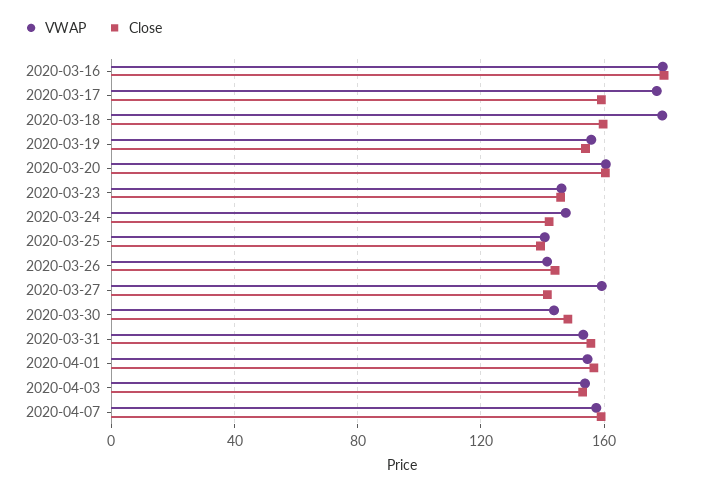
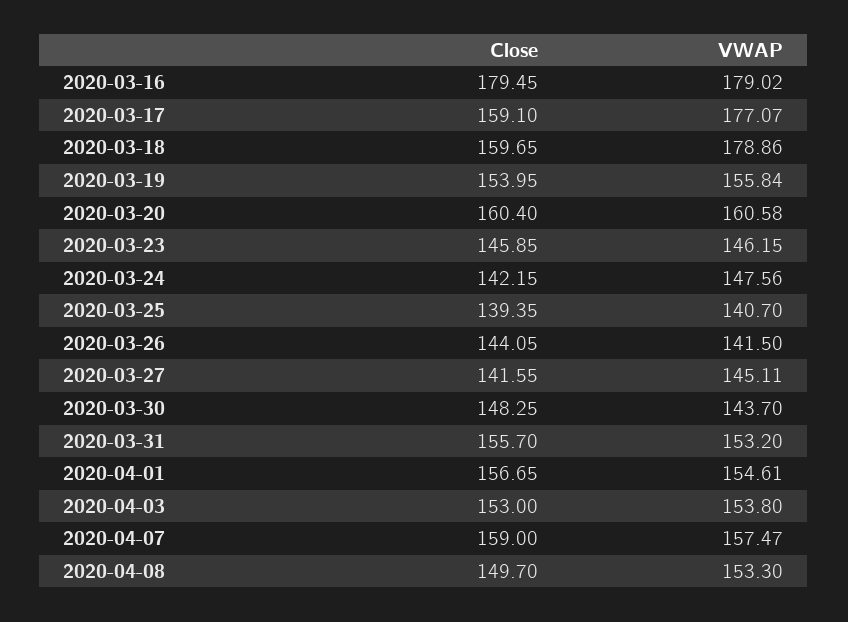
  {
    "VWAP": {
      "2020-03-16": 179.02,
      "2020-03-17": 177.07,
      "2020-03-18": 178.86,
      "2020-03-19": 155.84,
      "2020-03-20": 160.58,
      "2020-03-23": 146.15,
      "2020-03-24": 147.56,
      "2020-03-25": 140.7,
      "2020-03-26": 141.5,
-     "2020-03-27": 160,
+     "2020-03-27": 145.11,
      "2020-03-30": 143.7,
      "2020-03-31": 153.2,
      "2020-04-01": 154.61,
      "2020-04-03": 153.8,
-     "2020-04-07": 157.47
+     "2020-04-07": 157.47,
+     "2020-04-08": 153.3
    },
    "Close": {
      "2020-03-16": 179.45,
      "2020-03-17": 159.1,
      "2020-03-18": 159.65,
      "2020-03-19": 153.95,
      "2020-03-20": 160.4,
      "2020-03-23": 145.85,
      "2020-03-24": 142.15,
      "2020-03-25": 139.35,
      "2020-03-26": 144.05,
      "2020-03-27": 141.55,
      "2020-03-30": 148.25,
      "2020-03-31": 155.7,
      "2020-04-01": 156.65,
      "2020-04-03": 153,
-     "2020-04-07": 159
+     "2020-04-07": 159,
+     "2020-04-08": 149.7
    }
  }

